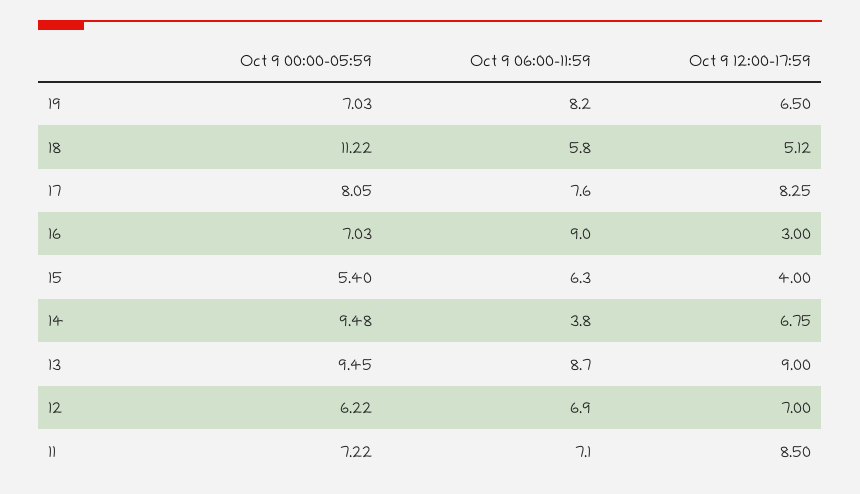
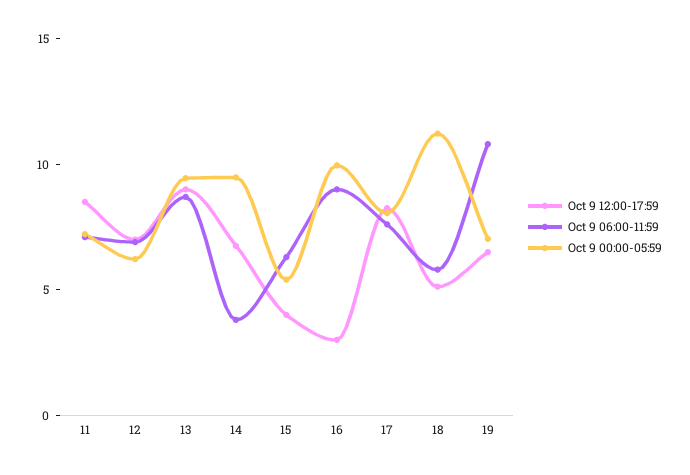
  {
    "Oct 9 00:00-05:59": {
      "19": 7.03,
      "18": 11.22,
      "17": 8.05,
-     "16": 7.03,
+     "16": 10,
      "15": 5.4,
      "14": 9.48,
      "13": 9.45,
      "12": 6.22,
      "11": 7.22
    },
    "Oct 9 06:00-11:59": {
-     "19": 8.2,
+     "19": 11,
      "18": 5.8,
      "17": 7.6,
      "16": 9,
      "15": 6.3,
      "14": 3.8,
      "13": 8.7,
      "12": 6.9,
      "11": 7.1
    },
    "Oct 9 12:00-17:59": {
      "19": 6.5,
      "18": 5.12,
      "17": 8.25,
      "16": 3,
      "15": 4,
      "14": 6.75,
      "13": 9,
      "12": 7,
      "11": 8.5
    }
  }

